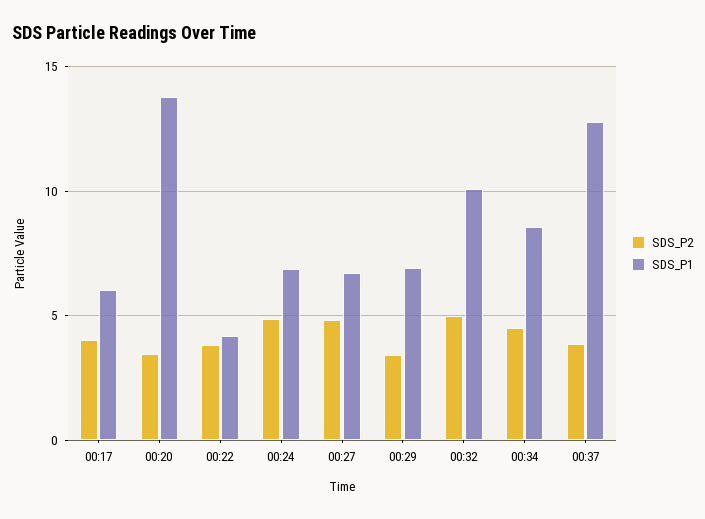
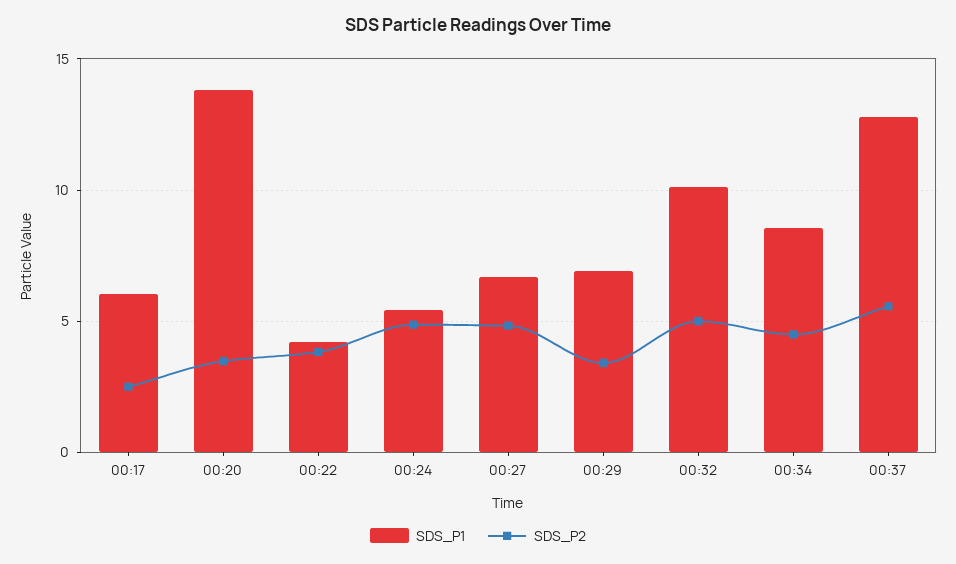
  {
    "SDS_P2": {
-     "00:17": 4,
+     "00:17": 2.5,
      "00:20": 3.5,
      "00:22": 4,
      "00:24": 5,
      "00:27": 5,
      "00:29": 3.5,
      "00:32": 5,
      "00:34": 4.5,
-     "00:37": 4
+     "00:37": 5.5
    },
    "SDS_P1": {
      "00:17": 6,
      "00:20": 14,
      "00:22": 4,
-     "00:24": 7,
+     "00:24": 5.5,
      "00:27": 6.5,
      "00:29": 7,
      "00:32": 10,
      "00:34": 8.5,
      "00:37": 13
    }
  }

